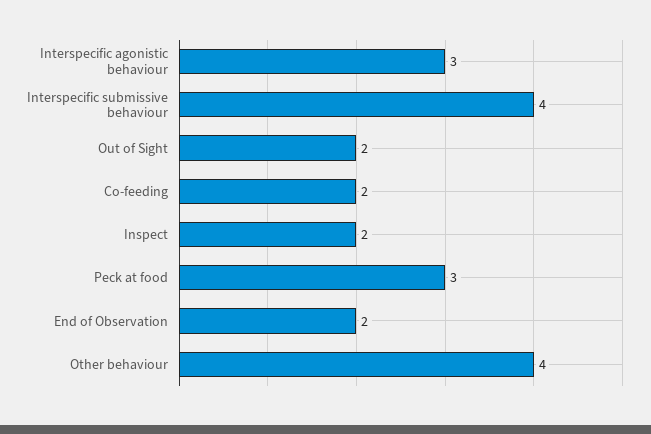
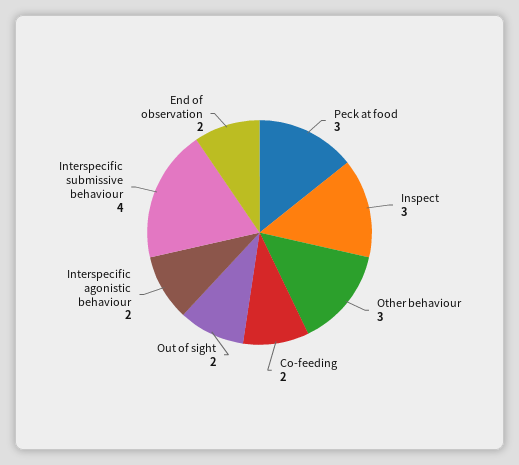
  {
-   "Interspecific agonistic behaviour": 3,
+   "Interspecific agonistic behaviour": 2,
    "Interspecific submissive behaviour": 4,
    "Out of Sight": 2,
    "Co-feeding": 2,
-   "Inspect": 2,
+   "Inspect": 3,
    "Peck at food": 3,
    "End of Observation": 2,
-   "Other behaviour": 4
+   "Other behaviour": 3
  }

